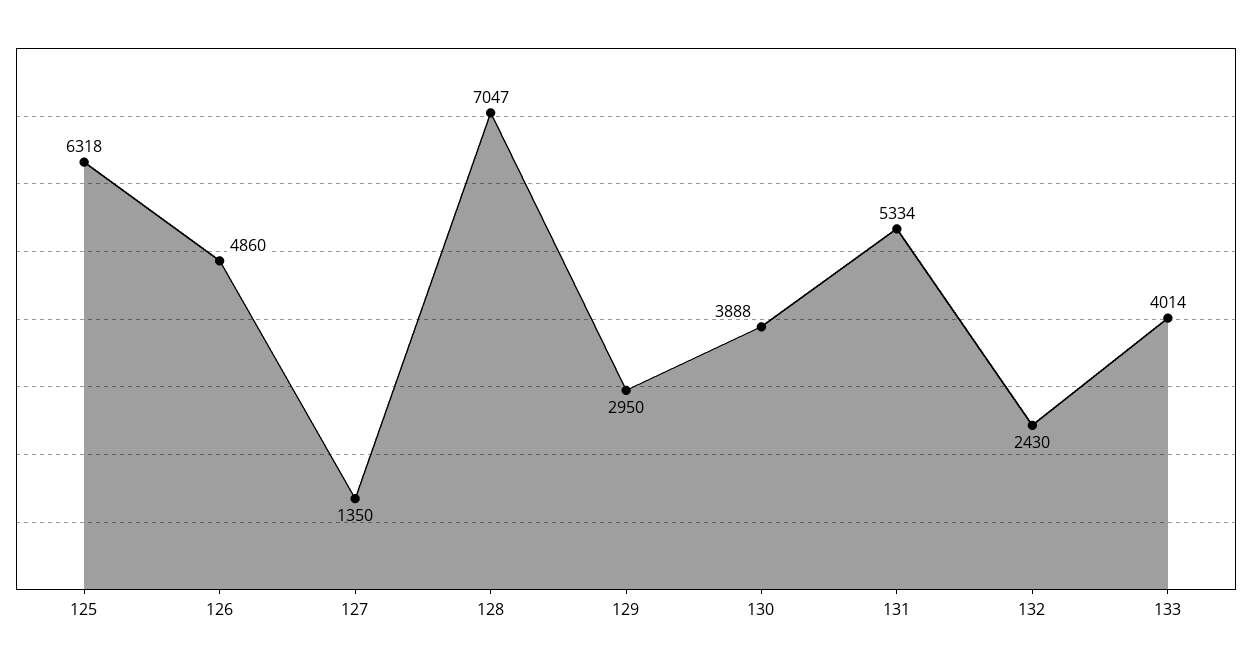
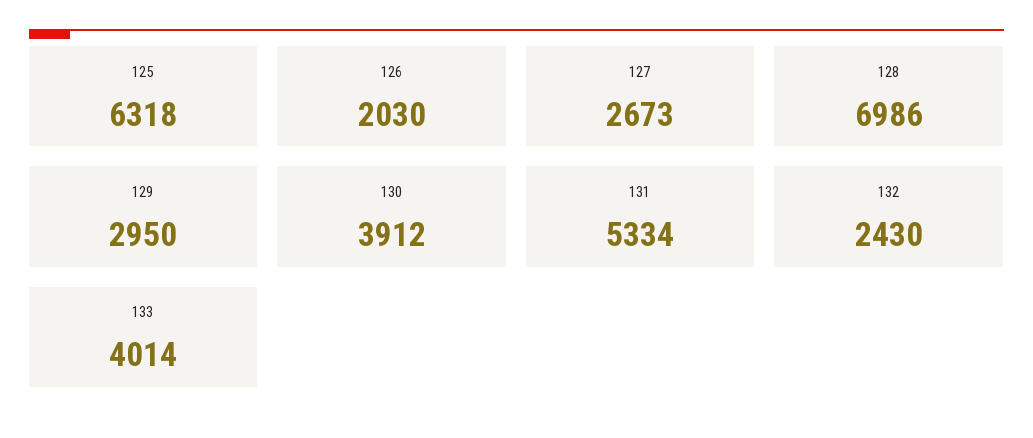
  {
    "125": 6318,
-   "126": 4860,
+   "126": 2030,
-   "127": 1350,
+   "127": 2673,
-   "128": 7047,
+   "128": 6986,
    "129": 2950,
-   "130": 3888,
+   "130": 3912,
    "131": 5334,
    "132": 2430,
    "133": 4014
  }

